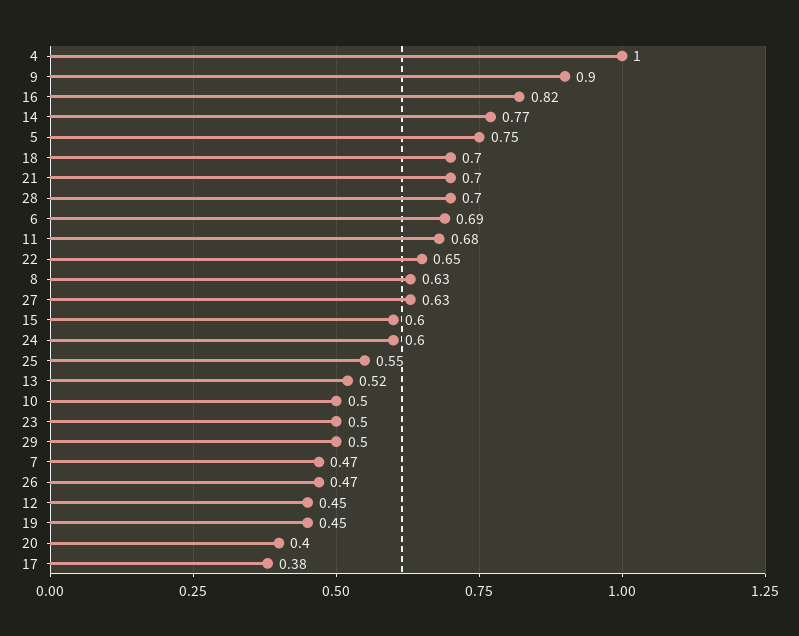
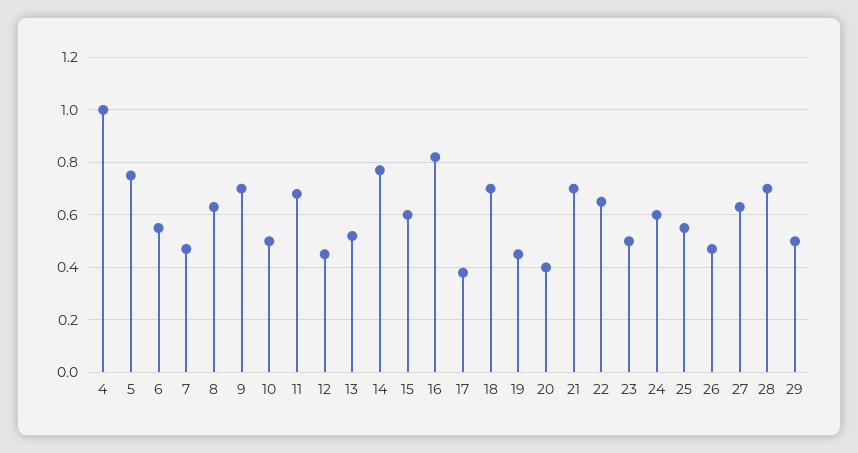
  {
    "4": 1,
-   "9": 0.9,
+   "9": 0.7,
    "16": 0.82,
    "14": 0.77,
    "5": 0.75,
    "18": 0.7,
    "21": 0.7,
    "28": 0.7,
-   "6": 0.69,
+   "6": 0.55,
    "11": 0.68,
    "22": 0.65,
    "8": 0.63,
    "27": 0.63,
    "15": 0.6,
    "24": 0.6,
    "25": 0.55,
    "13": 0.52,
    "10": 0.5,
    "23": 0.5,
    "29": 0.5,
    "7": 0.47,
    "26": 0.47,
    "12": 0.45,
    "19": 0.45,
    "20": 0.4,
    "17": 0.38
  }

